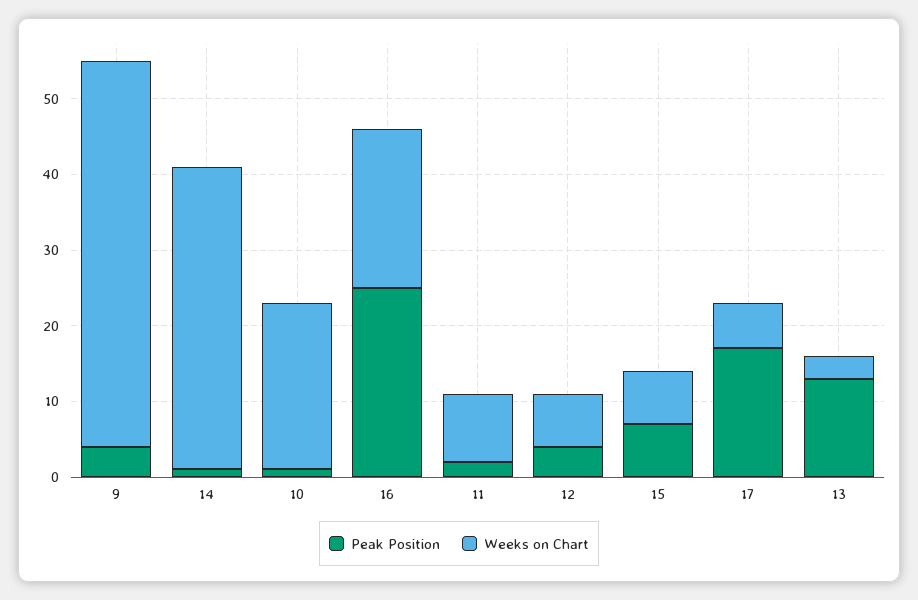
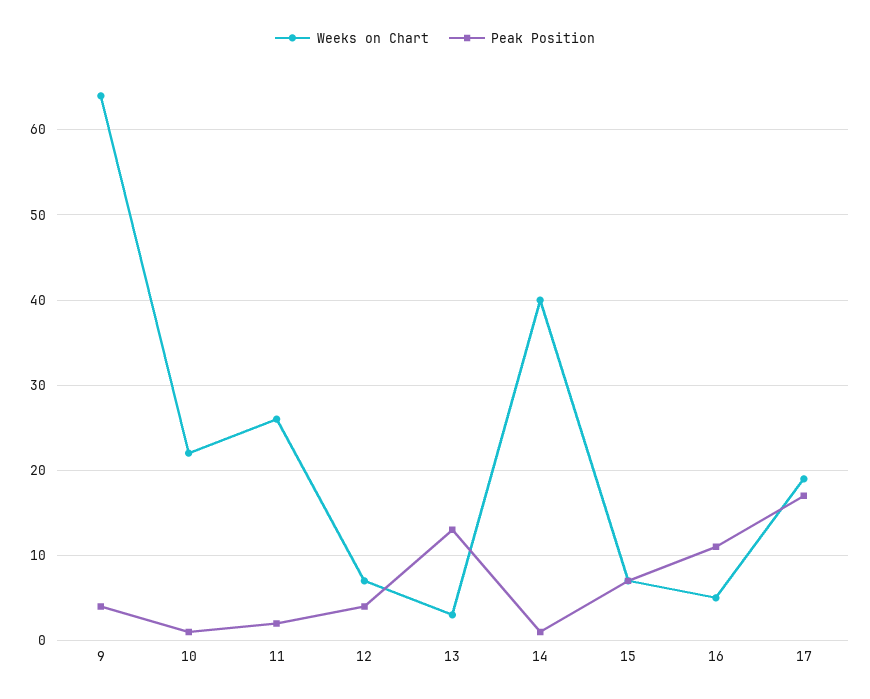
  {
    "Peak Position": {
      "9": 4,
      "14": 1,
      "10": 1,
-     "16": 25,
+     "16": 11,
      "11": 2,
      "12": 4,
      "15": 7,
      "17": 17,
      "13": 13
    },
    "Weeks on Chart": {
-     "9": 50,
+     "9": 64,
      "14": 40,
      "10": 22,
-     "16": 20,
+     "16": 5,
-     "11": 10,
+     "11": 26,
      "12": 7,
      "15": 7,
-     "17": 5,
+     "17": 19,
      "13": 3
    }
  }

